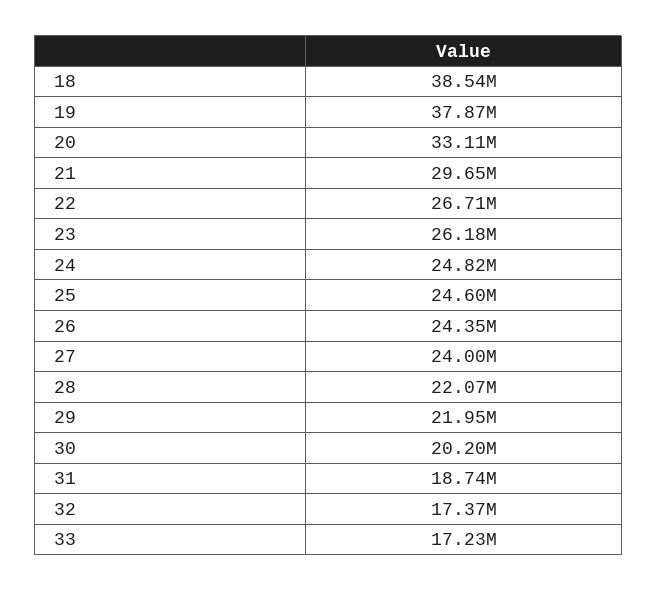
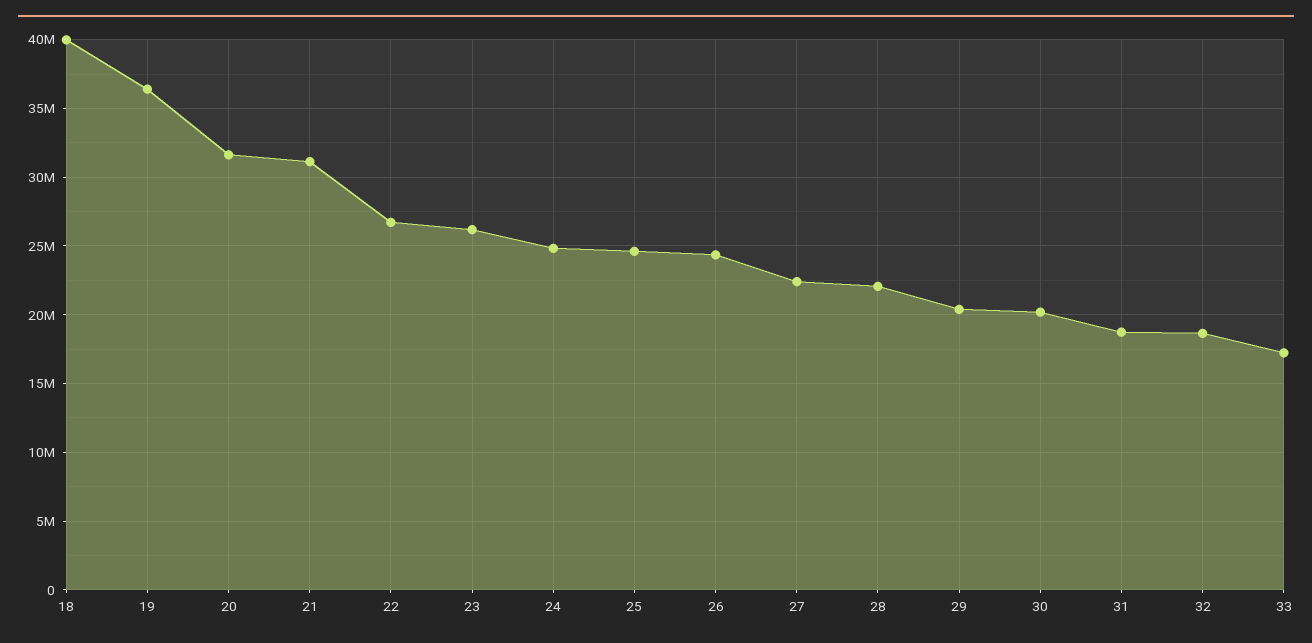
  {
-   "18": 38540000,
+   "18": 40000000,
-   "19": 37870000,
+   "19": 36500000,
-   "20": 33110000,
+   "20": 31500000,
-   "21": 29650000,
+   "21": 31000000,
    "22": 26710000,
    "23": 26180000,
    "24": 24820000,
    "25": 24600000,
    "26": 24350000,
-   "27": 24000000,
+   "27": 22500000,
    "28": 22070000,
-   "29": 21950000,
+   "29": 20500000,
    "30": 20200000,
    "31": 18740000,
-   "32": 17370000,
+   "32": 18500000,
    "33": 17230000
  }

